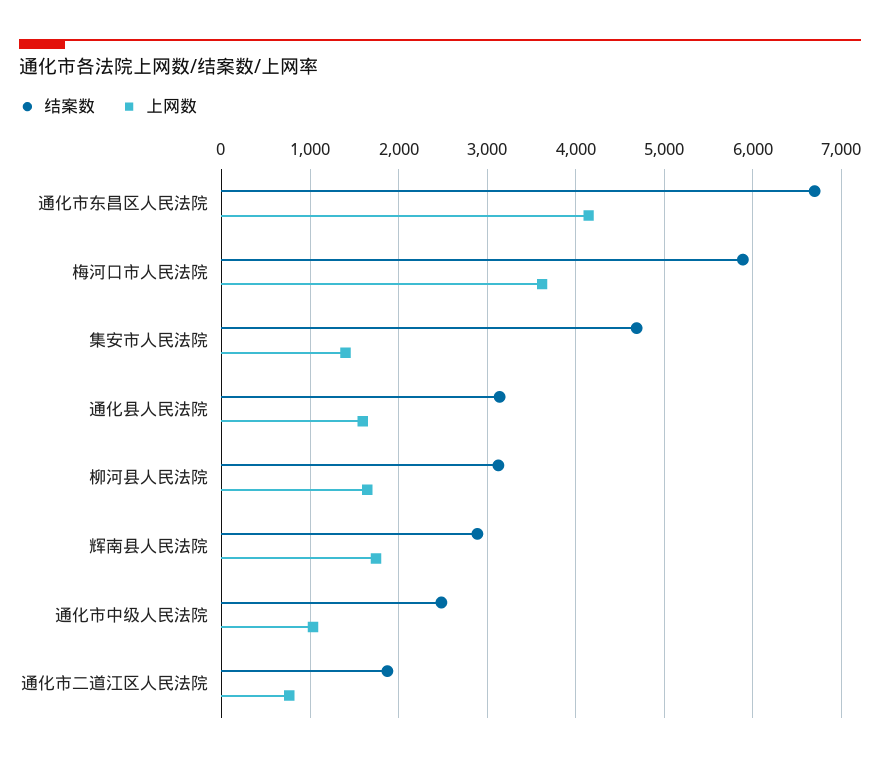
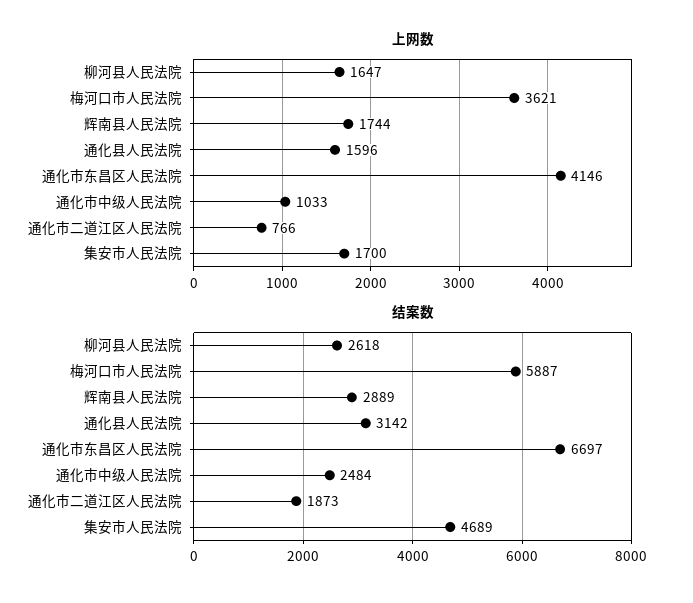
  {
    "结案数": {
      "通化市东昌区人民法院": 6697,
      "梅河口市人民法院": 5887,
      "集安市人民法院": 4689,
      "通化县人民法院": 3142,
-     "柳河县人民法院": 3100,
+     "柳河县人民法院": 2618,
      "辉南县人民法院": 2889,
      "通化市中级人民法院": 2484,
      "通化市二道江区人民法院": 1873
    },
    "上网数": {
      "通化市东昌区人民法院": 4146,
      "梅河口市人民法院": 3621,
-     "集安市人民法院": 1400,
+     "集安市人民法院": 1700,
      "通化县人民法院": 1596,
      "柳河县人民法院": 1647,
      "辉南县人民法院": 1744,
      "通化市中级人民法院": 1033,
      "通化市二道江区人民法院": 766
    }
  }

